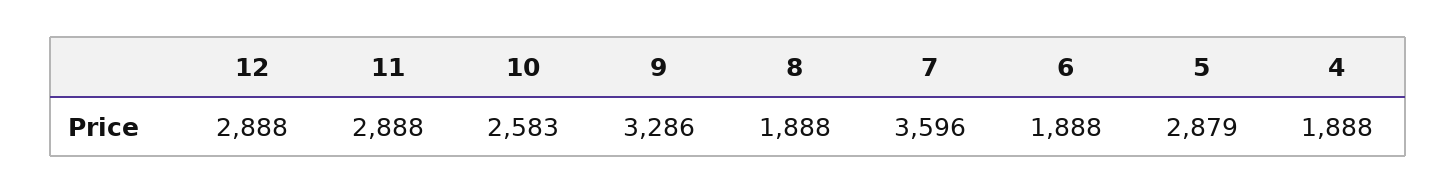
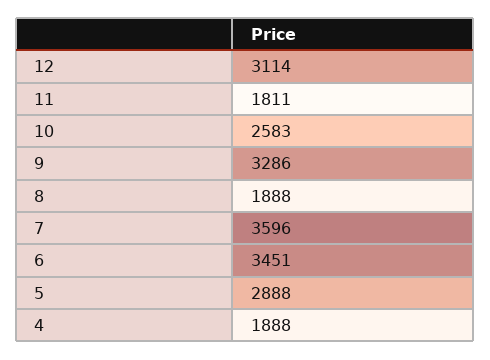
  {
-   "12": 2888,
+   "12": 3114,
-   "11": 2888,
+   "11": 1811,
    "10": 2583,
    "9": 3286,
    "8": 1888,
    "7": 3596,
-   "6": 1888,
+   "6": 3451,
-   "5": 2879,
+   "5": 2888,
    "4": 1888
  }

